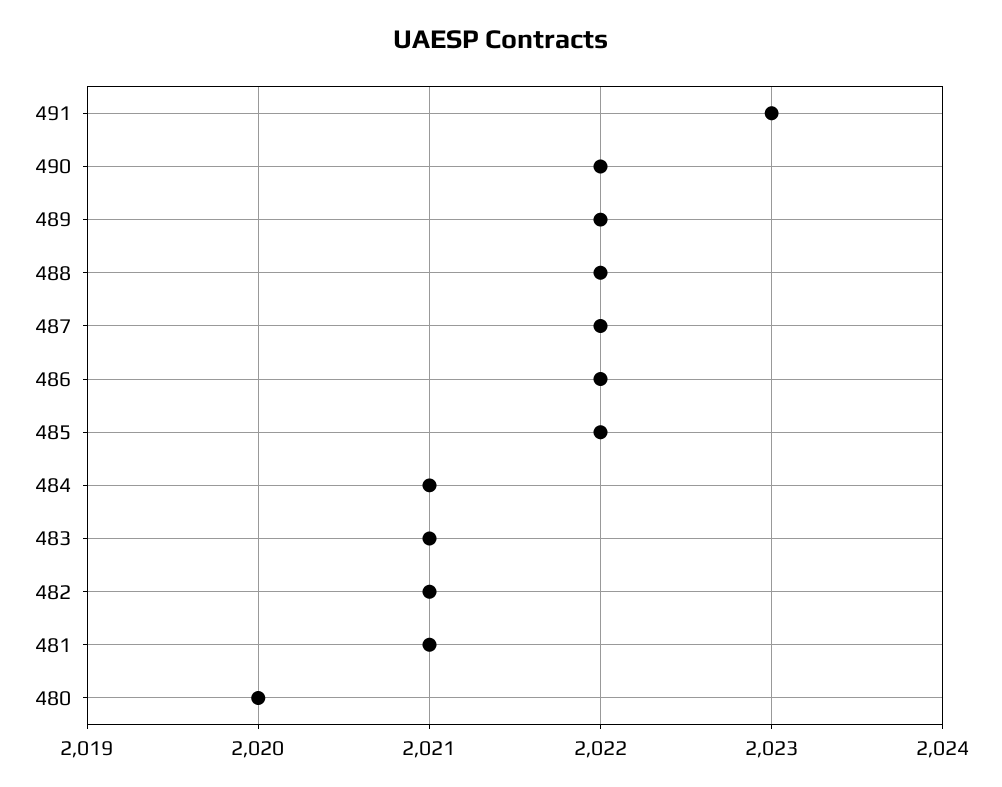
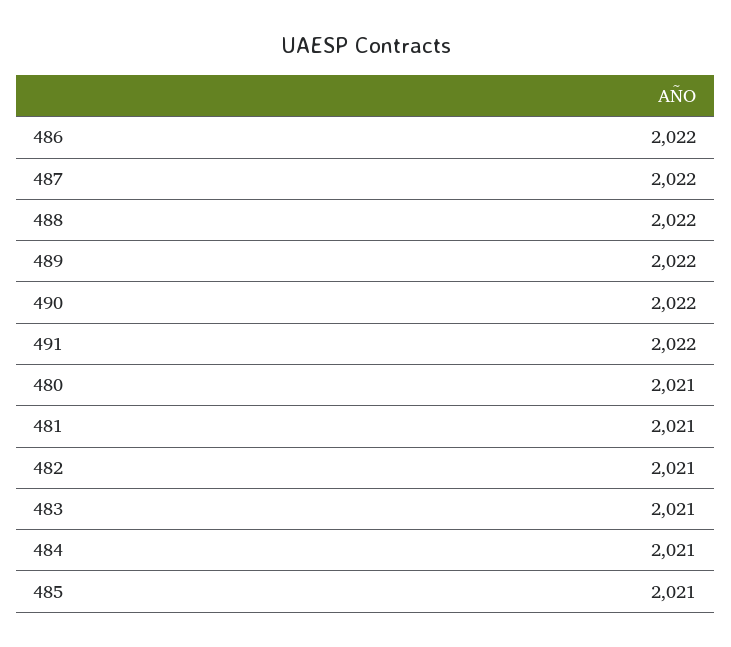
  {
-   "491": 2023,
+   "491": 2022,
    "490": 2022,
    "489": 2022,
    "488": 2022,
    "487": 2022,
    "486": 2022,
-   "485": 2022,
+   "485": 2021,
    "484": 2021,
    "483": 2021,
    "482": 2021,
    "481": 2021,
-   "480": 2020
+   "480": 2021
  }

